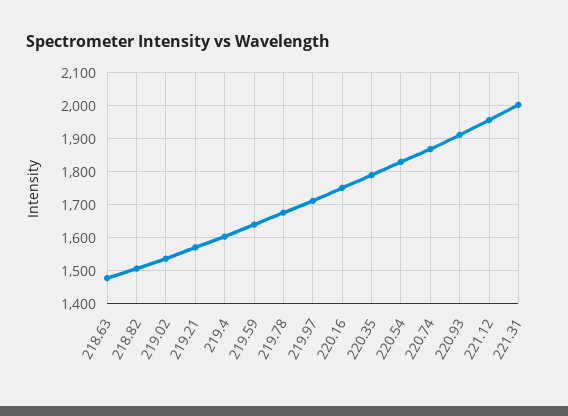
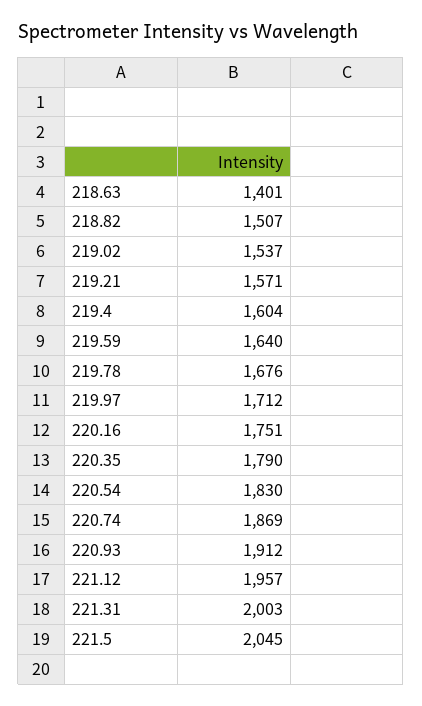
  {
-   "218.63": 1480,
+   "218.63": 1401,
    "218.82": 1507,
    "219.02": 1537,
    "219.21": 1571,
    "219.4": 1604,
    "219.59": 1640,
    "219.78": 1676,
    "219.97": 1712,
    "220.16": 1751,
    "220.35": 1790,
    "220.54": 1830,
    "220.74": 1869,
    "220.93": 1912,
    "221.12": 1957,
-   "221.31": 2003
+   "221.31": 2003,
+   "221.5": 2045
  }

